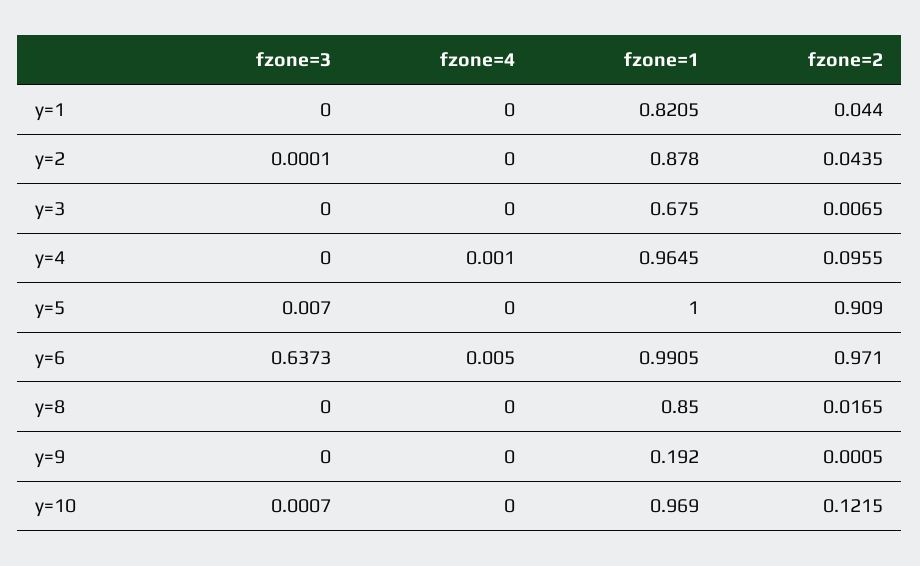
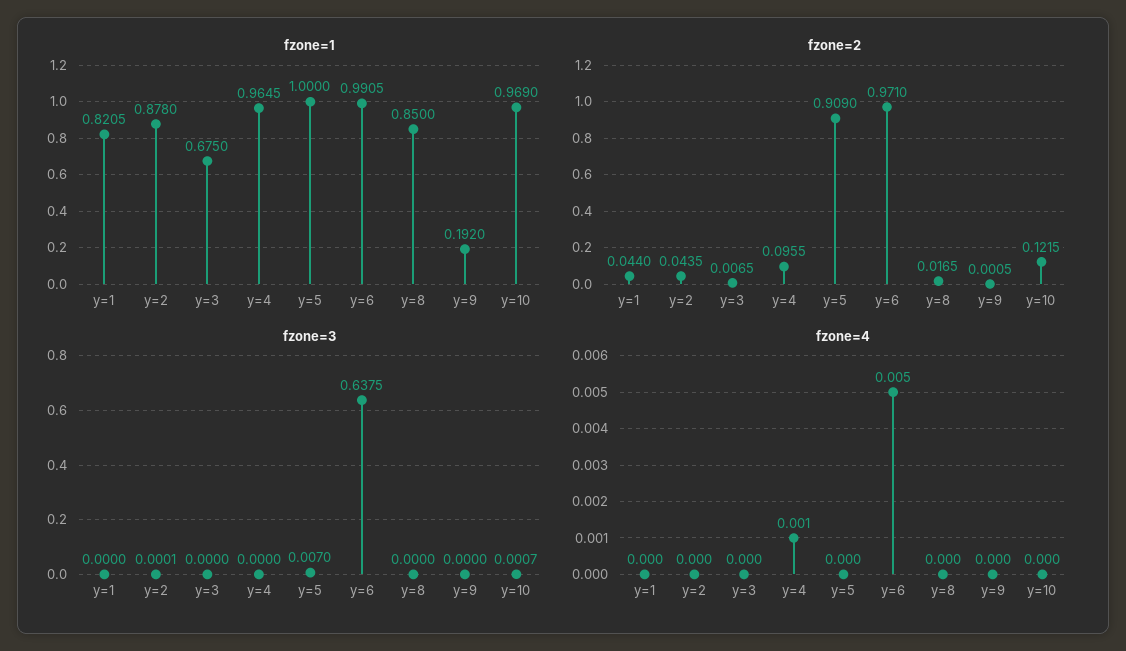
  {
    "fzone=3": {
      "y=1": 0,
      "y=2": 0.0001,
      "y=3": 0,
      "y=4": 0,
      "y=5": 0.007,
-     "y=6": 0.6373,
+     "y=6": 0.6375,
      "y=8": 0,
      "y=9": 0,
      "y=10": 0.0007
    },
    "fzone=4": {
      "y=1": 0,
      "y=2": 0,
      "y=3": 0,
      "y=4": 0.001,
      "y=5": 0,
      "y=6": 0.005,
      "y=8": 0,
      "y=9": 0,
      "y=10": 0
    },
    "fzone=1": {
      "y=1": 0.8205,
      "y=2": 0.878,
      "y=3": 0.675,
      "y=4": 0.9645,
      "y=5": 1,
      "y=6": 0.9905,
      "y=8": 0.85,
      "y=9": 0.192,
      "y=10": 0.969
    },
    "fzone=2": {
      "y=1": 0.044,
      "y=2": 0.0435,
      "y=3": 0.0065,
      "y=4": 0.0955,
      "y=5": 0.909,
      "y=6": 0.971,
      "y=8": 0.0165,
      "y=9": 0.0005,
      "y=10": 0.1215
    }
  }

